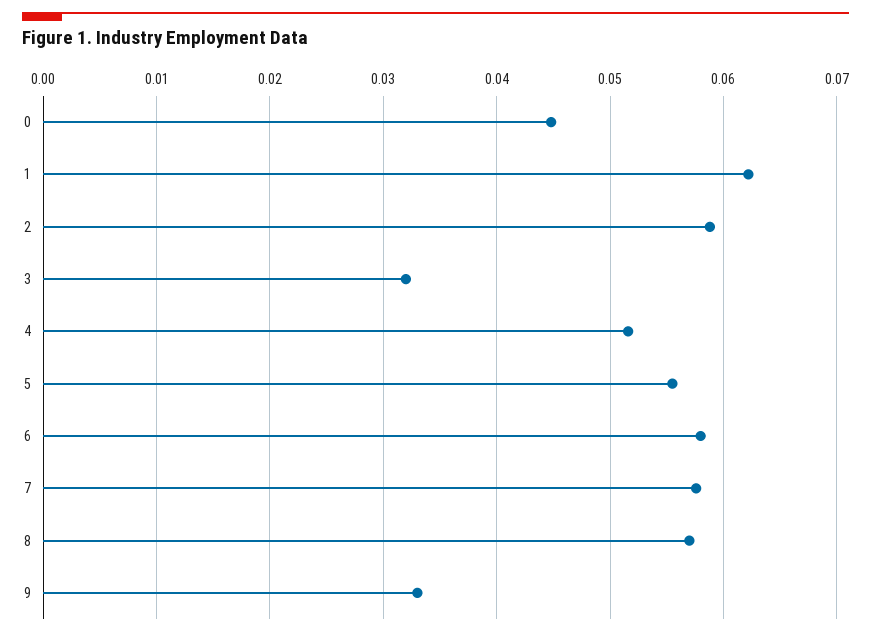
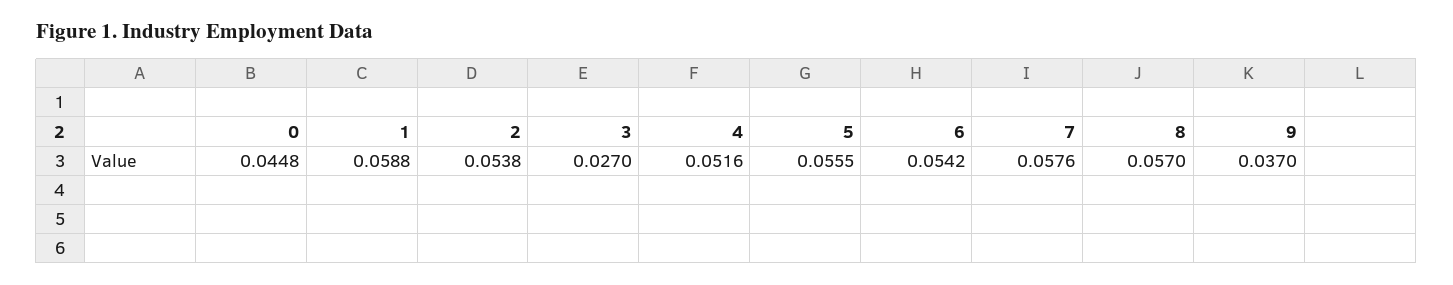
  {
    "0": 0.0448,
-   "1": 0.062,
+   "1": 0.0588,
-   "2": 0.059,
+   "2": 0.0538,
-   "3": 0.032,
+   "3": 0.027,
    "4": 0.0516,
    "5": 0.0555,
-   "6": 0.058,
+   "6": 0.0542,
    "7": 0.0576,
    "8": 0.057,
-   "9": 0.033
+   "9": 0.037
  }

